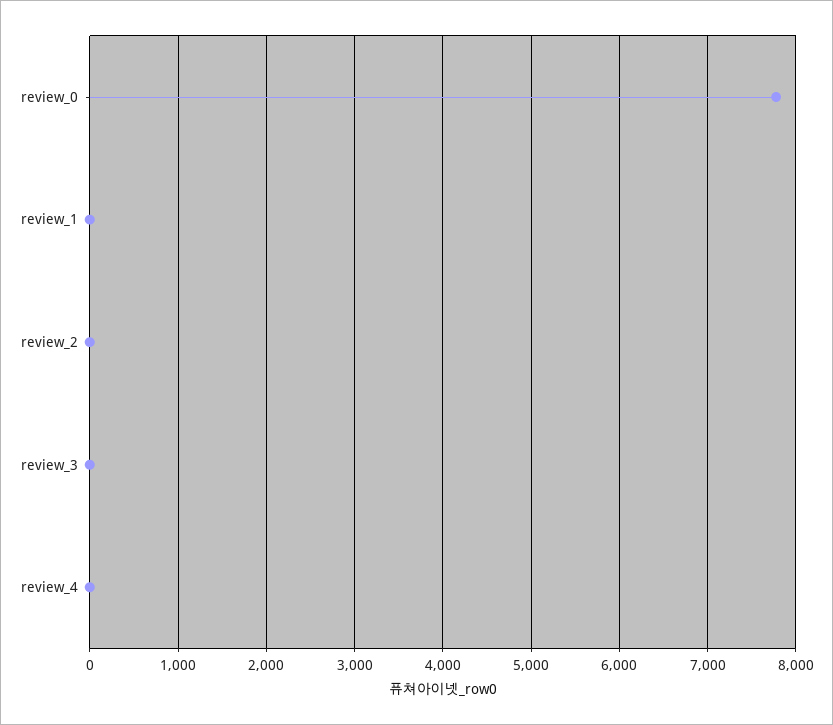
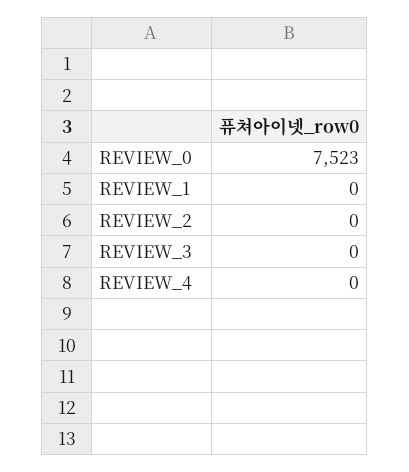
  {
-   "review_0": 7800,
+   "review_0": 7523,
    "review_1": 0,
    "review_2": 0,
    "review_3": 0,
    "review_4": 0
  }

